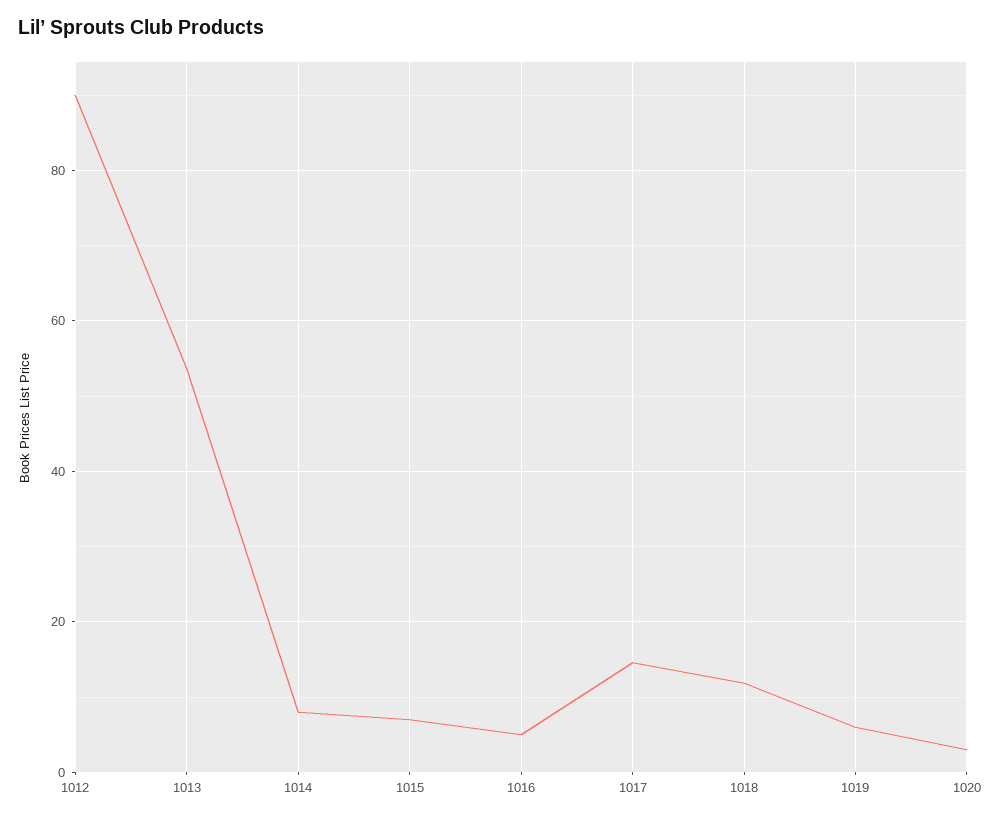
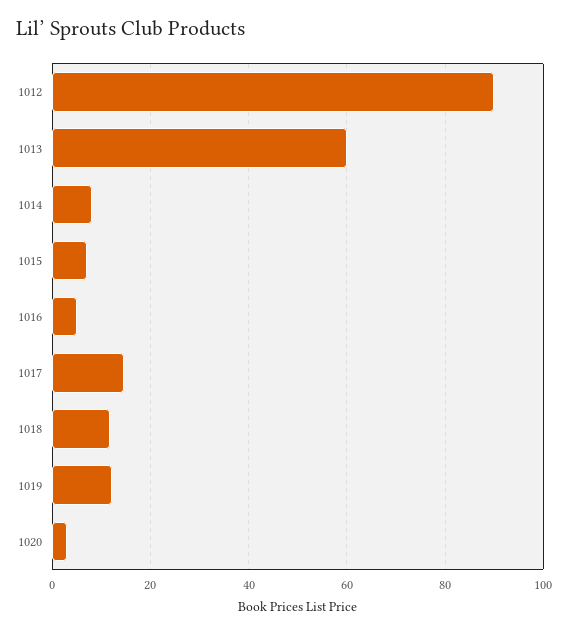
  {
    "1012": 90,
-   "1013": 54,
+   "1013": 60,
    "1014": 8,
    "1015": 6,
    "1016": 4,
    "1017": 14,
    "1018": 12,
-   "1019": 6,
+   "1019": 12,
    "1020": 2
  }

